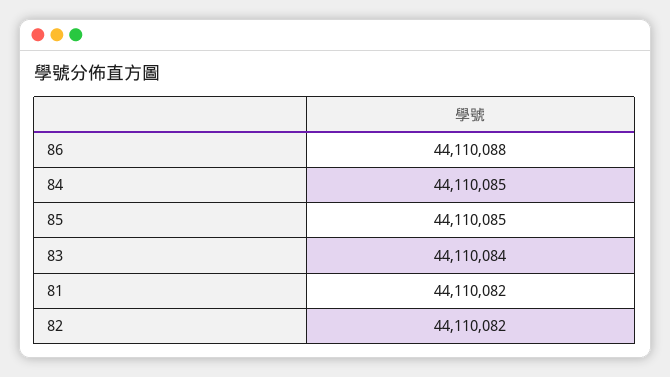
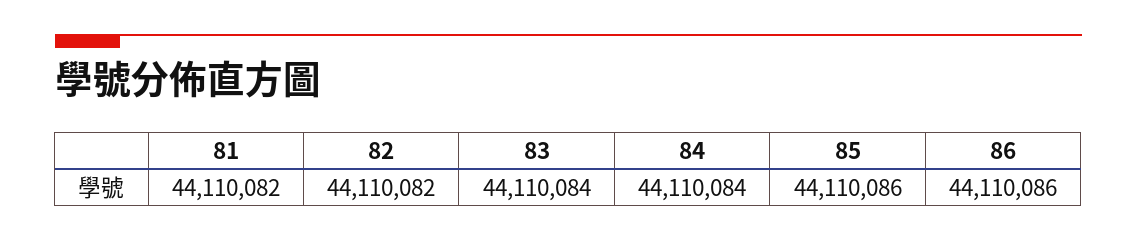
  {
-   "86": 44110088,
+   "86": 44110086,
-   "84": 44110085,
+   "84": 44110084,
-   "85": 44110085,
+   "85": 44110086,
    "83": 44110084,
    "81": 44110082,
    "82": 44110082
  }

